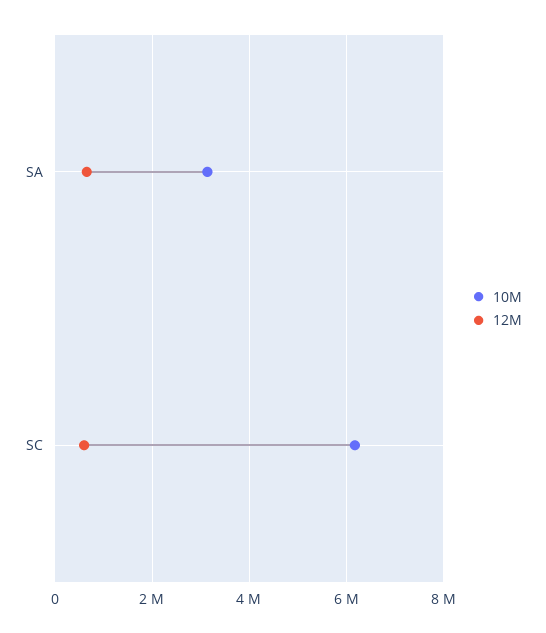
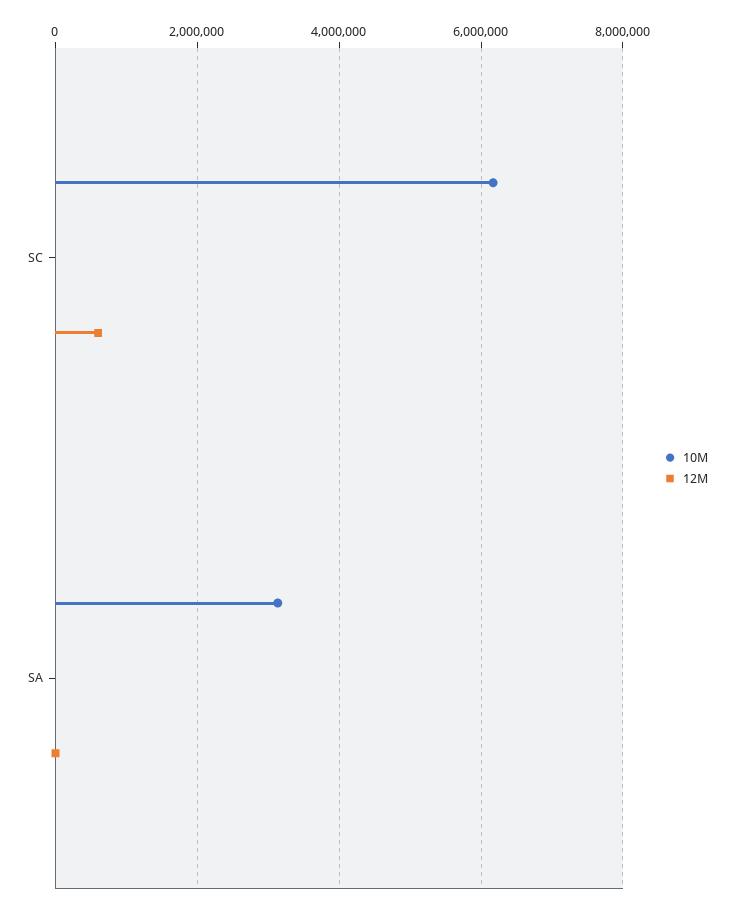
  {
    "10M": {
      "SA": 3200000,
      "SC": 6200000
    },
    "12M": {
-     "SA": 600000,
+     "SA": 0,
      "SC": 600000
    }
  }

